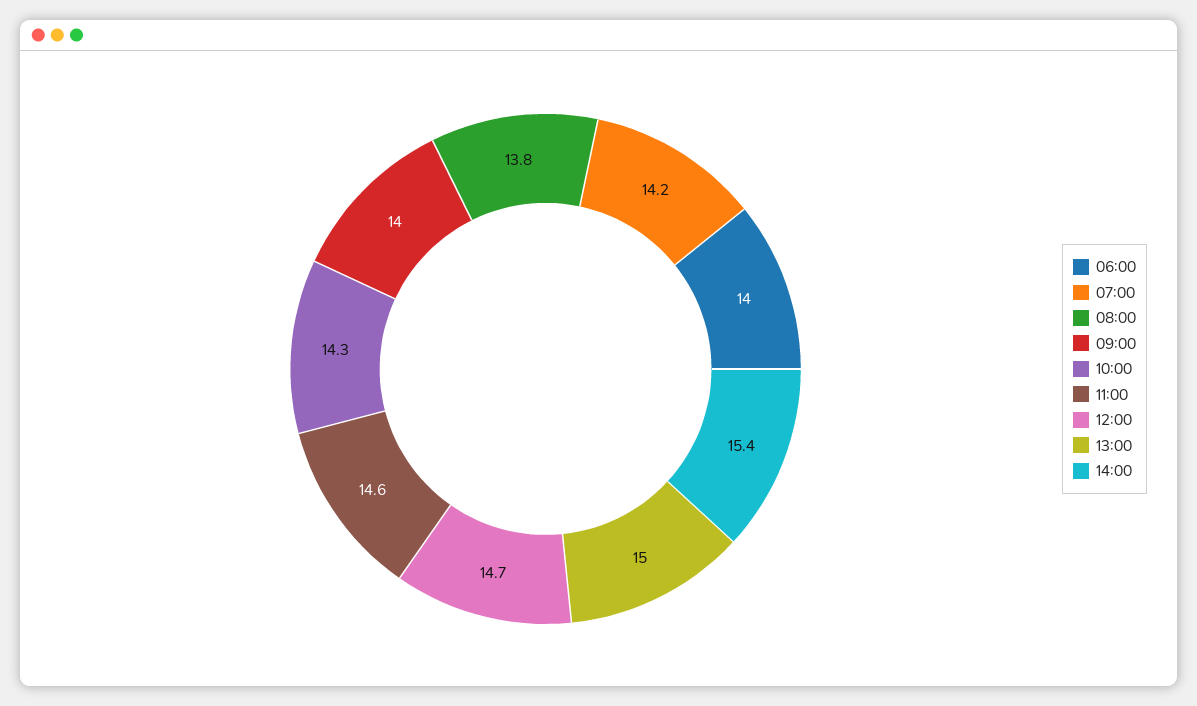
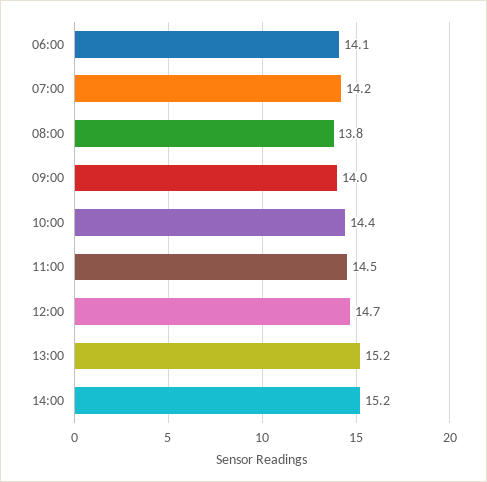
  {
-   "06:00": 14,
+   "06:00": 14.1,
    "07:00": 14.2,
    "08:00": 13.8,
    "09:00": 14,
-   "10:00": 14.3,
+   "10:00": 14.4,
-   "11:00": 14.6,
+   "11:00": 14.5,
    "12:00": 14.7,
-   "13:00": 15,
+   "13:00": 15.2,
-   "14:00": 15.4
+   "14:00": 15.2
  }

